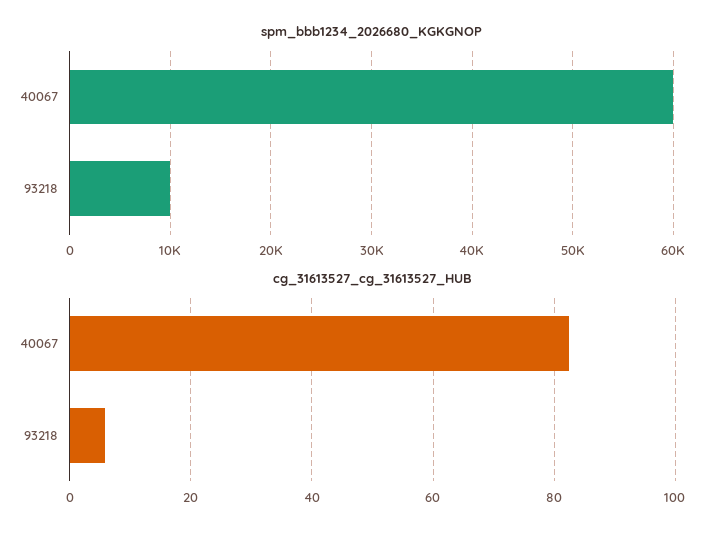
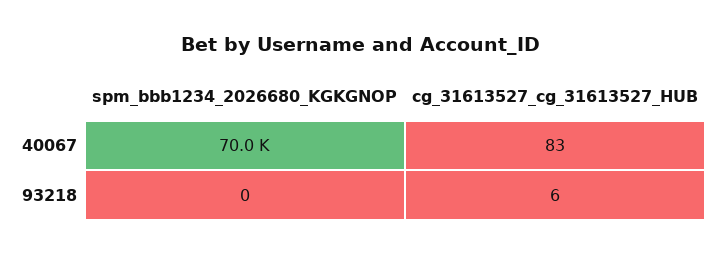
  {
    "spm_bbb1234_2026680_KGKGNOP": {
-     "40067": 60000,
+     "40067": 70000,
-     "93218": 10000
+     "93218": 0
    },
    "cg_31613527_cg_31613527_HUB": {
      "40067": 83,
      "93218": 6
    }
  }

